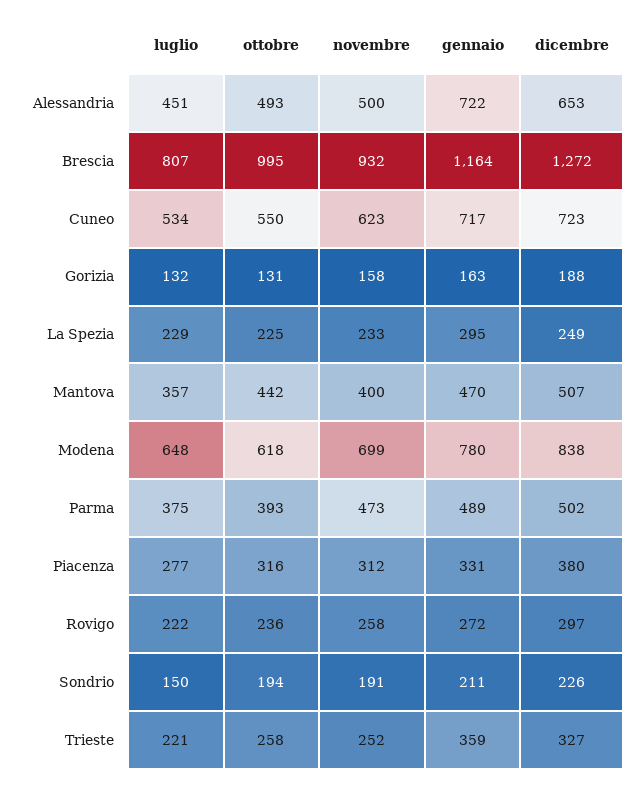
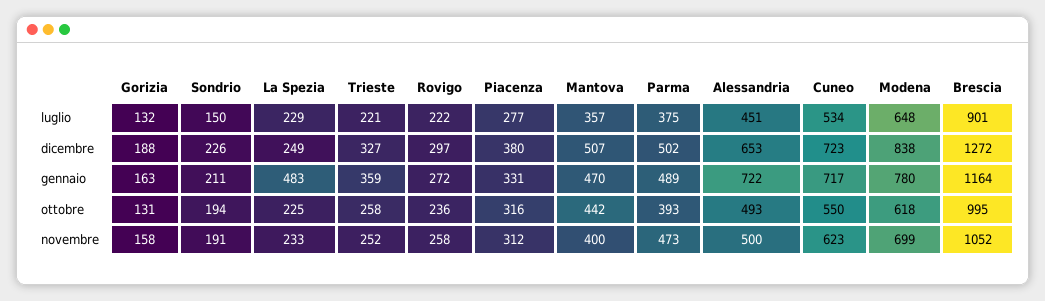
  {
    "luglio": {
      "Alessandria": 451,
-     "Brescia": 807,
+     "Brescia": 901,
      "Cuneo": 534,
      "Gorizia": 132,
      "La Spezia": 229,
      "Mantova": 357,
      "Modena": 648,
      "Parma": 375,
      "Piacenza": 277,
      "Rovigo": 222,
      "Sondrio": 150,
      "Trieste": 221
    },
    "ottobre": {
      "Alessandria": 493,
      "Brescia": 995,
      "Cuneo": 550,
      "Gorizia": 131,
      "La Spezia": 225,
      "Mantova": 442,
      "Modena": 618,
      "Parma": 393,
      "Piacenza": 316,
      "Rovigo": 236,
      "Sondrio": 194,
      "Trieste": 258
    },
    "novembre": {
      "Alessandria": 500,
-     "Brescia": 932,
+     "Brescia": 1052,
      "Cuneo": 623,
      "Gorizia": 158,
      "La Spezia": 233,
      "Mantova": 400,
      "Modena": 699,
      "Parma": 473,
      "Piacenza": 312,
      "Rovigo": 258,
      "Sondrio": 191,
      "Trieste": 252
    },
    "gennaio": {
      "Alessandria": 722,
      "Brescia": 1164,
      "Cuneo": 717,
      "Gorizia": 163,
-     "La Spezia": 295,
+     "La Spezia": 483,
      "Mantova": 470,
      "Modena": 780,
      "Parma": 489,
      "Piacenza": 331,
      "Rovigo": 272,
      "Sondrio": 211,
      "Trieste": 359
    },
    "dicembre": {
      "Alessandria": 653,
      "Brescia": 1272,
      "Cuneo": 723,
      "Gorizia": 188,
      "La Spezia": 249,
      "Mantova": 507,
      "Modena": 838,
      "Parma": 502,
      "Piacenza": 380,
      "Rovigo": 297,
      "Sondrio": 226,
      "Trieste": 327
    }
  }

